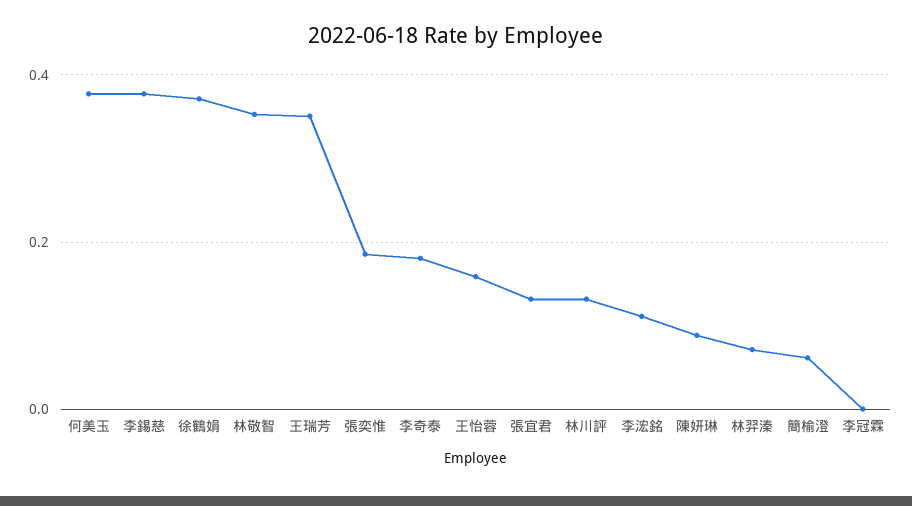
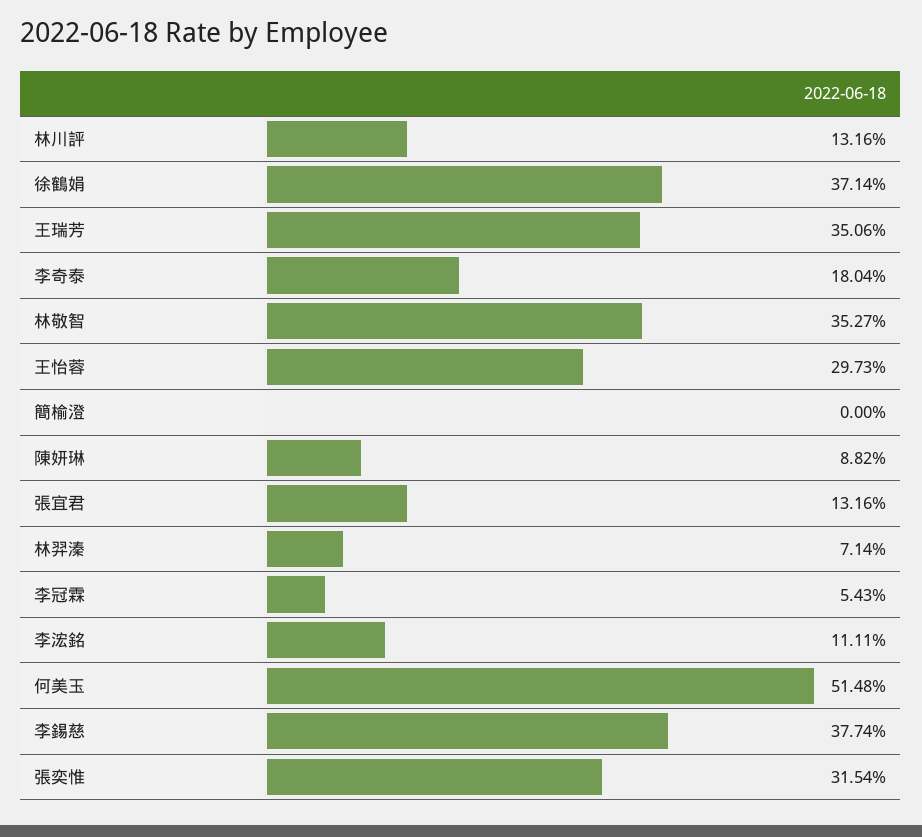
  {
-   "何美玉": 0.38,
+   "何美玉": 0.5148,
    "李錫慈": 0.3774,
    "徐鶴娟": 0.3714,
    "林敬智": 0.3527,
    "王瑞芳": 0.3506,
-   "張奕惟": 0.18,
+   "張奕惟": 0.3154,
    "李奇泰": 0.1804,
-   "王怡蓉": 0.16,
+   "王怡蓉": 0.2973,
    "張宜君": 0.1316,
    "林川評": 0.1316,
    "李浤銘": 0.1111,
    "陳妍琳": 0.0882,
    "林羿溱": 0.0714,
-   "簡榆澄": 0.06,
+   "簡榆澄": 0,
-   "李冠霖": 0
+   "李冠霖": 0.0543
  }

